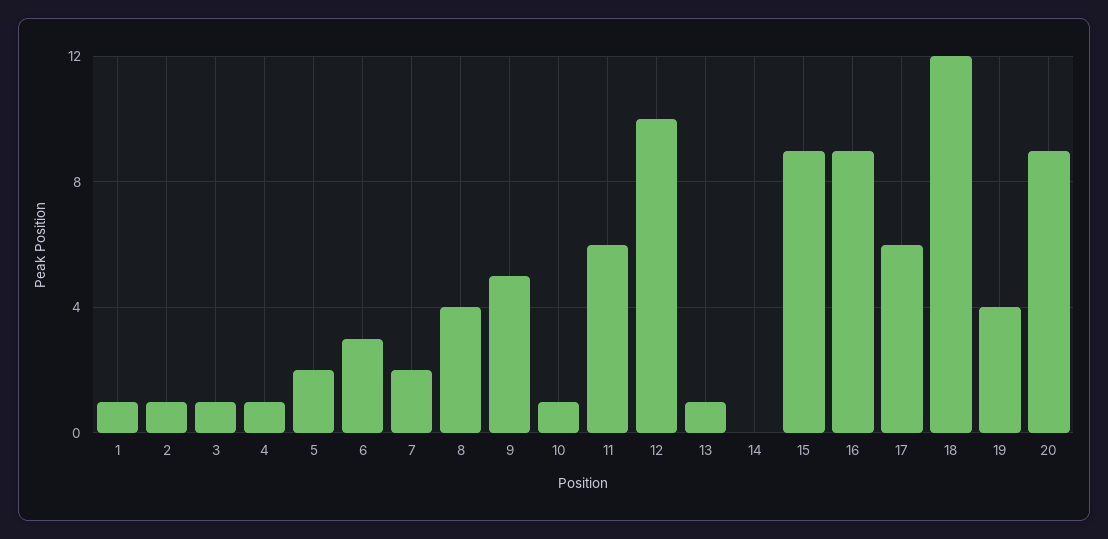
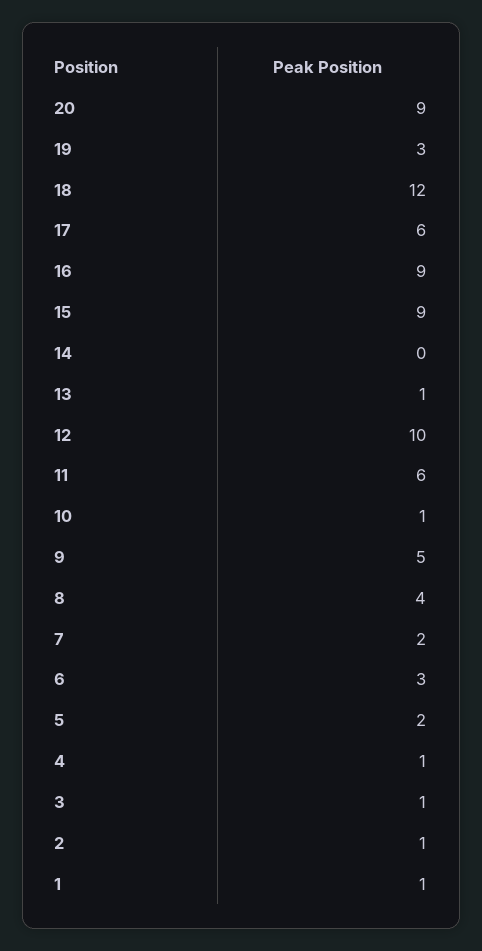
  {
    "1": 1,
    "2": 1,
    "3": 1,
    "4": 1,
    "5": 2,
    "6": 3,
    "7": 2,
    "8": 4,
    "9": 5,
    "10": 1,
    "11": 6,
    "12": 10,
    "13": 1,
    "14": 0,
    "15": 9,
    "16": 9,
    "17": 6,
    "18": 12,
-   "19": 4,
+   "19": 3,
    "20": 9
  }

